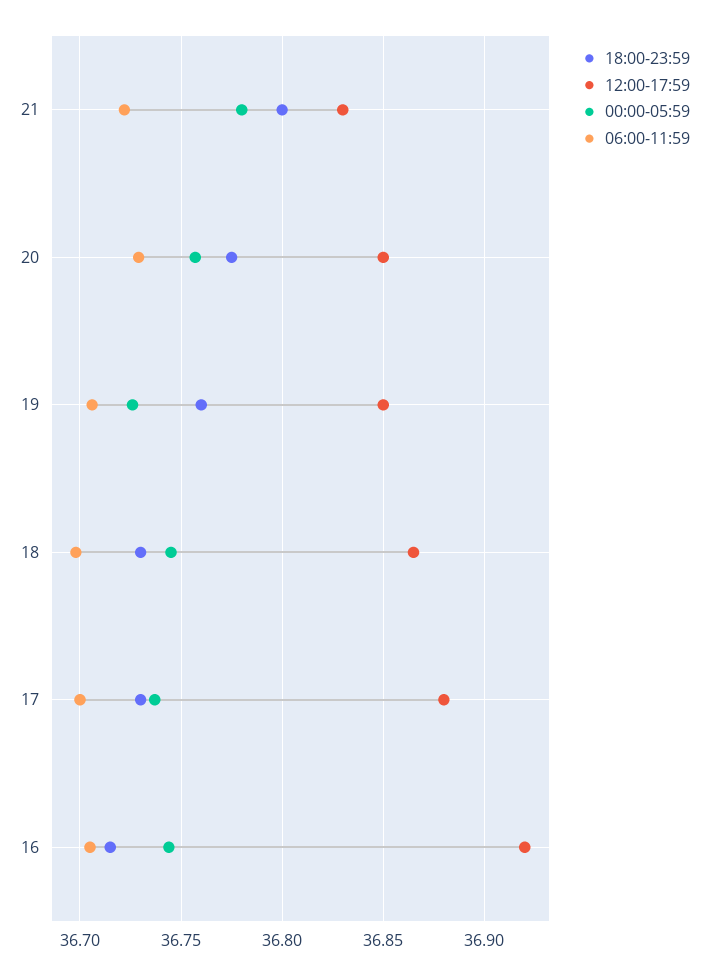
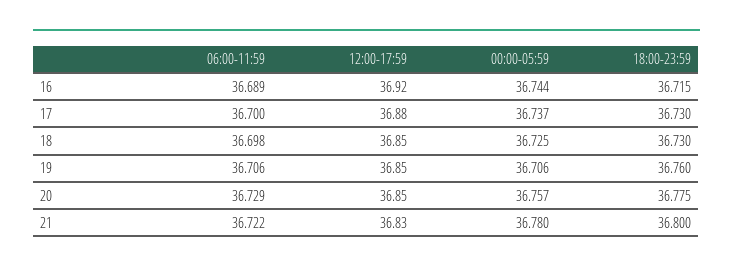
  {
    "18:00-23:59": {
      "21": 36.8,
      "20": 36.775,
      "19": 36.76,
      "18": 36.73,
      "17": 36.73,
      "16": 36.715
    },
    "12:00-17:59": {
      "21": 36.83,
      "20": 36.85,
      "19": 36.85,
-     "18": 36.865,
+     "18": 36.85,
      "17": 36.88,
      "16": 36.92
    },
    "00:00-05:59": {
      "21": 36.78,
      "20": 36.757,
-     "19": 36.725,
+     "19": 36.706,
-     "18": 36.745,
+     "18": 36.725,
      "17": 36.737,
      "16": 36.744
    },
    "06:00-11:59": {
      "21": 36.722,
      "20": 36.729,
      "19": 36.706,
      "18": 36.698,
      "17": 36.7,
-     "16": 36.705
+     "16": 36.689
    }
  }

